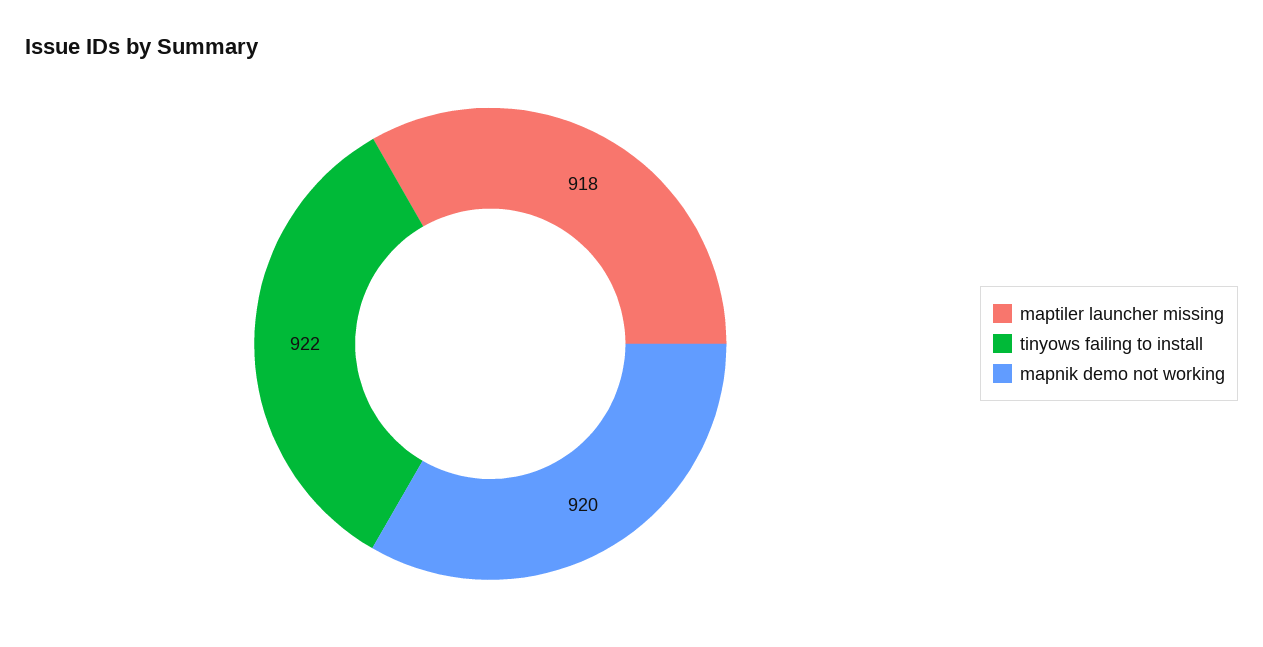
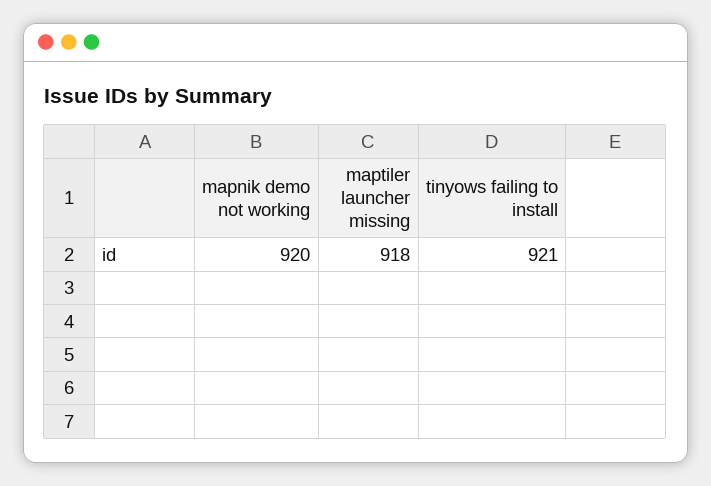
  {
    "maptiler launcher missing": 918,
-   "tinyows failing to install": 922,
+   "tinyows failing to install": 921,
    "mapnik demo not working": 920
  }

